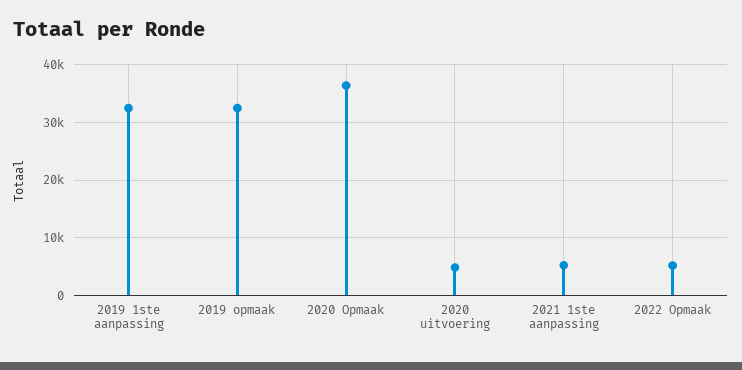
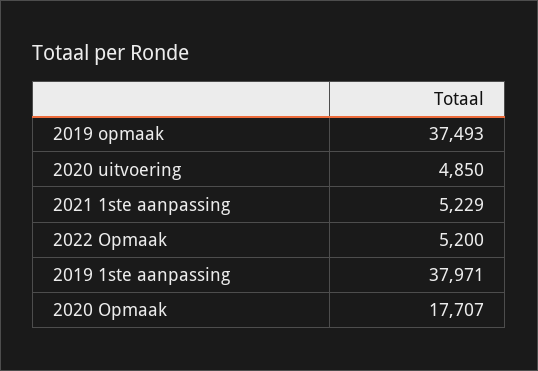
  {
-   "2019 1ste aanpassing": 32000,
+   "2019 1ste aanpassing": 37971,
-   "2019 opmaak": 32000,
+   "2019 opmaak": 37493,
-   "2020 Opmaak": 36000,
+   "2020 Opmaak": 17707,
    "2020 uitvoering": 4850,
    "2021 1ste aanpassing": 5229,
    "2022 Opmaak": 5200
  }

